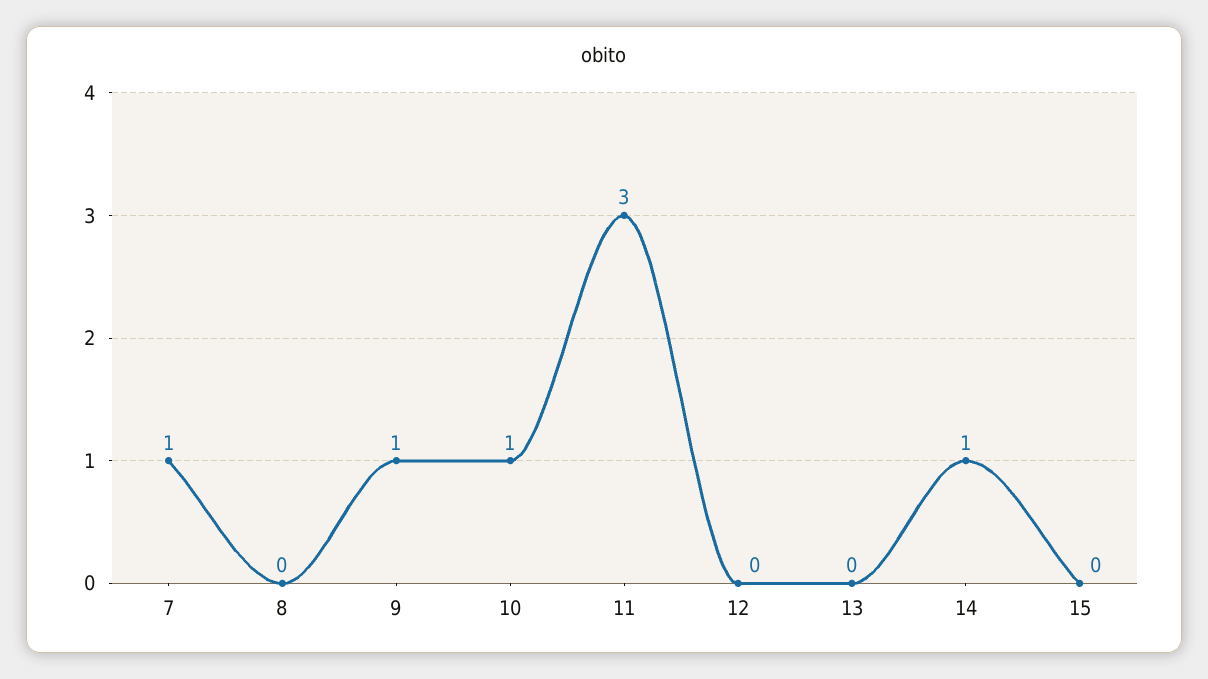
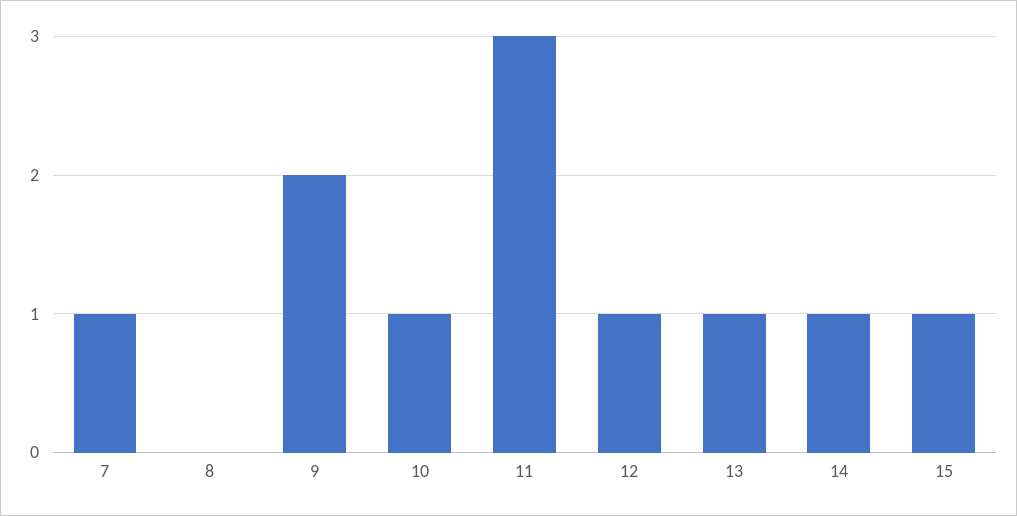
  {
    "7": 1,
    "8": 0,
-   "9": 1,
+   "9": 2,
    "10": 1,
    "11": 3,
-   "12": 0,
+   "12": 1,
-   "13": 0,
+   "13": 1,
    "14": 1,
-   "15": 0
+   "15": 1
  }

